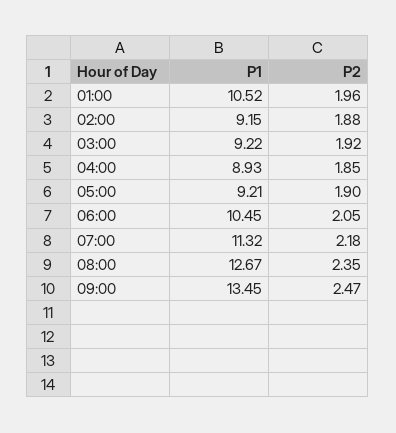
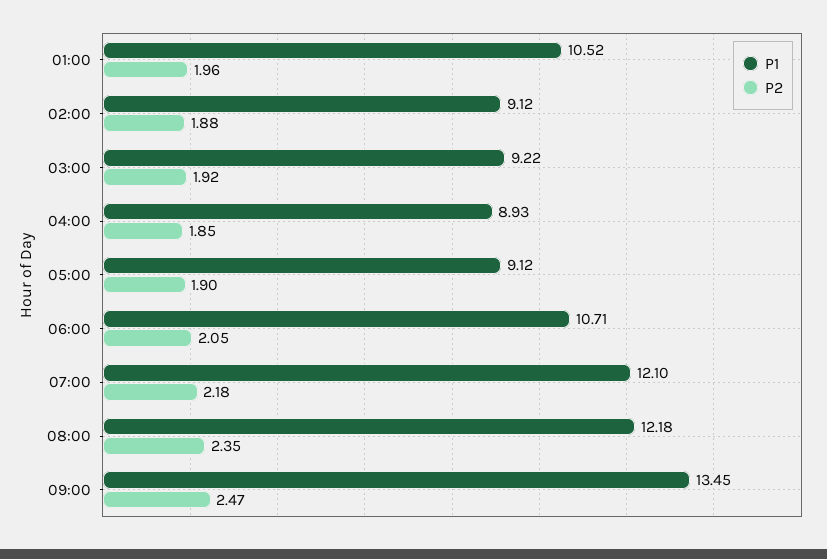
  {
    "P1": {
      "01:00": 10.52,
-     "02:00": 9.15,
+     "02:00": 9.12,
      "03:00": 9.22,
      "04:00": 8.93,
-     "05:00": 9.21,
+     "05:00": 9.12,
-     "06:00": 10.45,
+     "06:00": 10.71,
-     "07:00": 11.32,
+     "07:00": 12.1,
-     "08:00": 12.67,
+     "08:00": 12.18,
      "09:00": 13.45
    },
    "P2": {
      "01:00": 1.96,
      "02:00": 1.88,
      "03:00": 1.92,
      "04:00": 1.85,
      "05:00": 1.9,
      "06:00": 2.05,
      "07:00": 2.18,
      "08:00": 2.35,
      "09:00": 2.47
    }
  }

